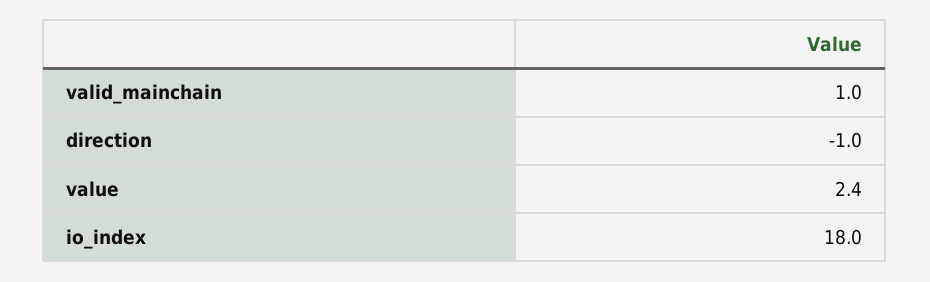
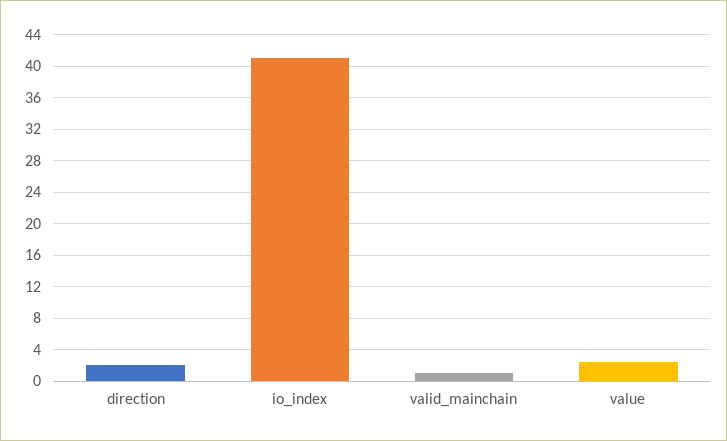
  {
    "valid_mainchain": 1,
-   "direction": -1,
+   "direction": 2,
    "value": 2.4,
-   "io_index": 18
+   "io_index": 41
  }

